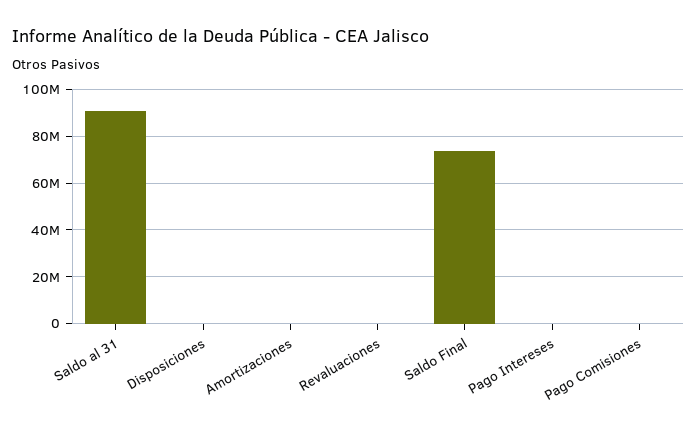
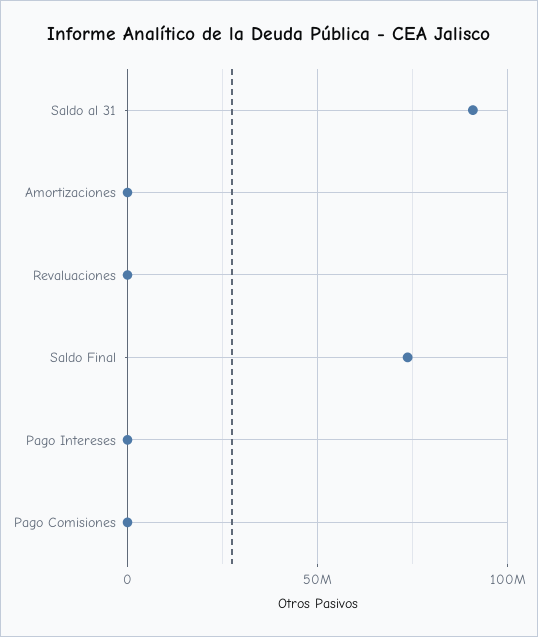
  {
    "Saldo al 31": 90000000,
-   "Disposiciones": 0,
    "Amortizaciones": 0,
    "Revaluaciones": 0,
    "Saldo Final": 75000000,
    "Pago Intereses": 0,
    "Pago Comisiones": 0
  }

